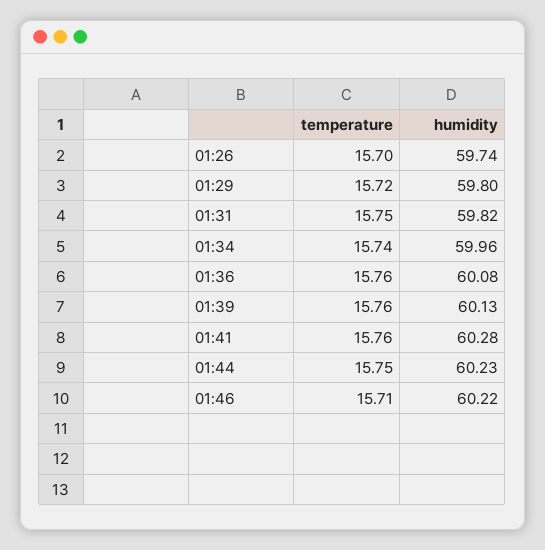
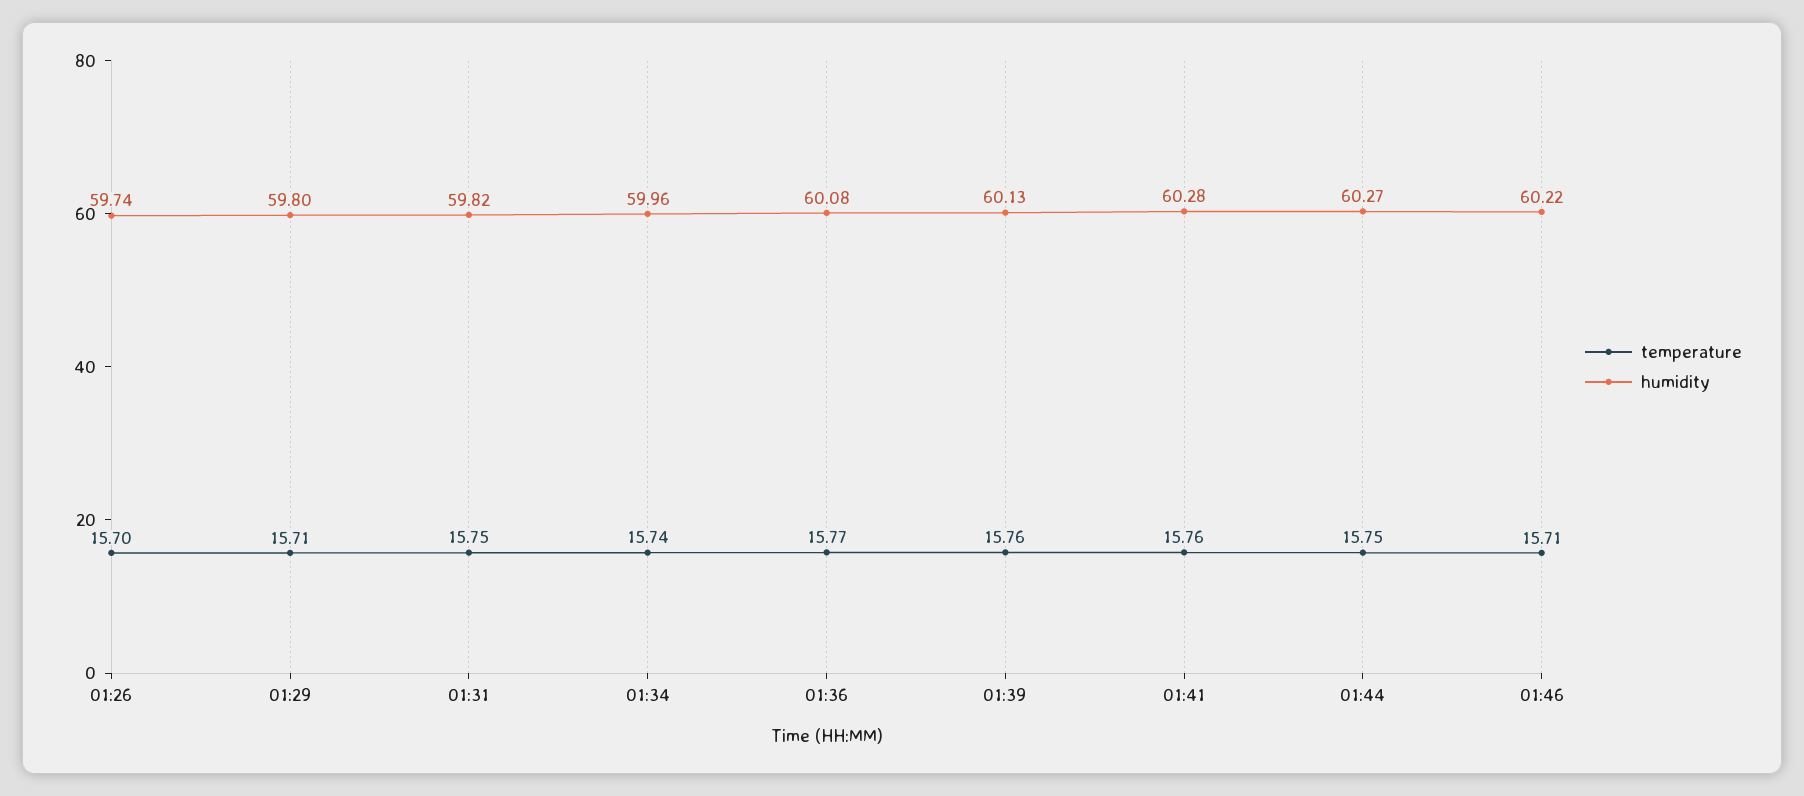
  {
    "temperature": {
      "01:26": 15.7,
-     "01:29": 15.72,
+     "01:29": 15.71,
      "01:31": 15.75,
      "01:34": 15.74,
-     "01:36": 15.76,
+     "01:36": 15.77,
      "01:39": 15.76,
      "01:41": 15.76,
      "01:44": 15.75,
      "01:46": 15.71
    },
    "humidity": {
      "01:26": 59.74,
      "01:29": 59.8,
      "01:31": 59.82,
      "01:34": 59.96,
      "01:36": 60.08,
      "01:39": 60.13,
      "01:41": 60.28,
-     "01:44": 60.23,
+     "01:44": 60.27,
      "01:46": 60.22
    }
  }

